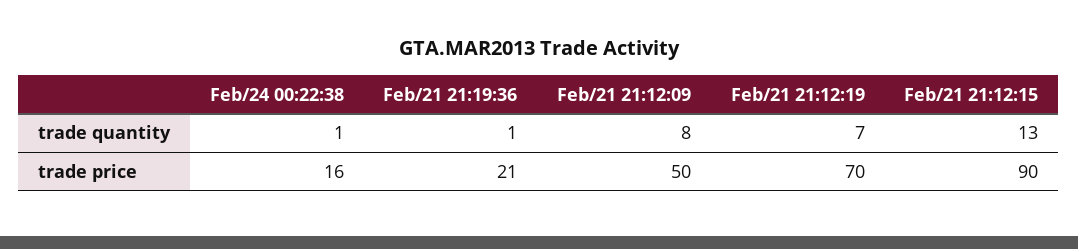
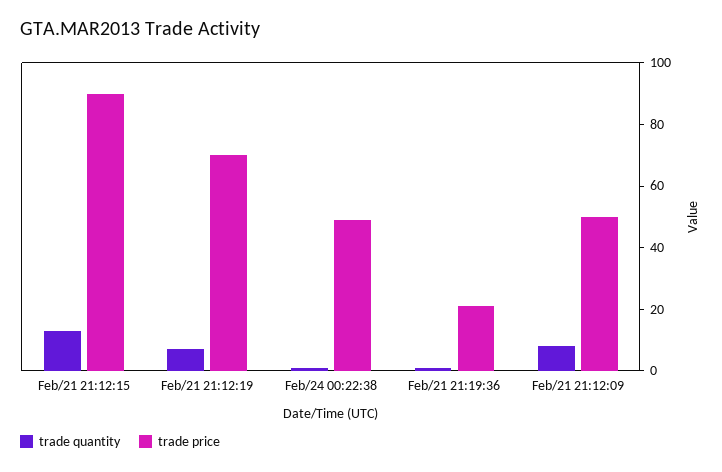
  {
    "trade quantity": {
      "Feb/24 00:22:38": 1,
      "Feb/21 21:19:36": 1,
      "Feb/21 21:12:09": 8,
      "Feb/21 21:12:19": 7,
      "Feb/21 21:12:15": 13
    },
    "trade price": {
-     "Feb/24 00:22:38": 16,
+     "Feb/24 00:22:38": 50,
      "Feb/21 21:19:36": 21,
      "Feb/21 21:12:09": 50,
      "Feb/21 21:12:19": 70,
      "Feb/21 21:12:15": 90
    }
  }

